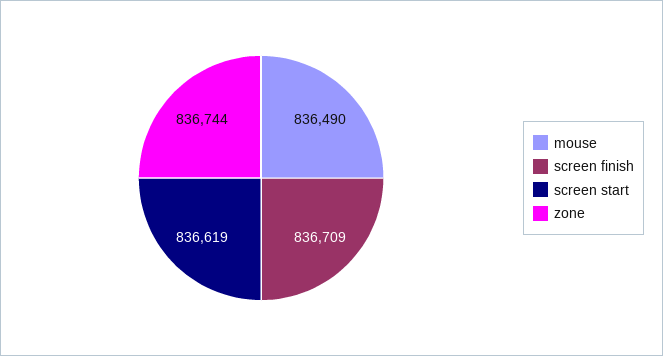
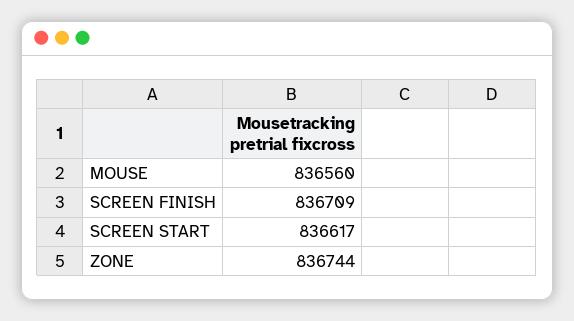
  {
-   "mouse": 836490,
+   "mouse": 836560,
    "screen finish": 836709,
-   "screen start": 836619,
+   "screen start": 836617,
    "zone": 836744
  }

